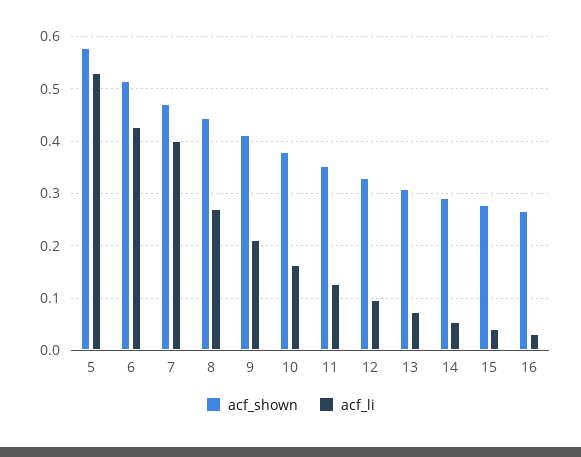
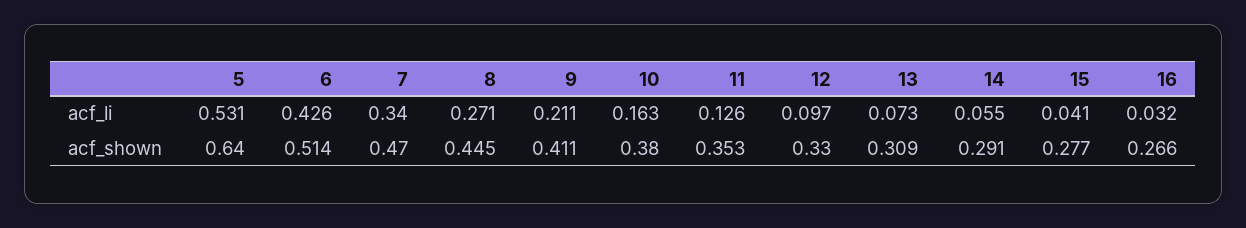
  {
    "acf_shown": {
-     "5": 0.58,
+     "5": 0.64,
      "6": 0.514,
      "7": 0.47,
      "8": 0.445,
      "9": 0.411,
      "10": 0.38,
      "11": 0.353,
      "12": 0.33,
      "13": 0.309,
      "14": 0.291,
      "15": 0.277,
      "16": 0.266
    },
    "acf_li": {
      "5": 0.531,
      "6": 0.426,
-     "7": 0.4,
+     "7": 0.34,
      "8": 0.271,
      "9": 0.211,
      "10": 0.163,
      "11": 0.126,
      "12": 0.097,
      "13": 0.073,
      "14": 0.055,
      "15": 0.041,
      "16": 0.032
    }
  }

